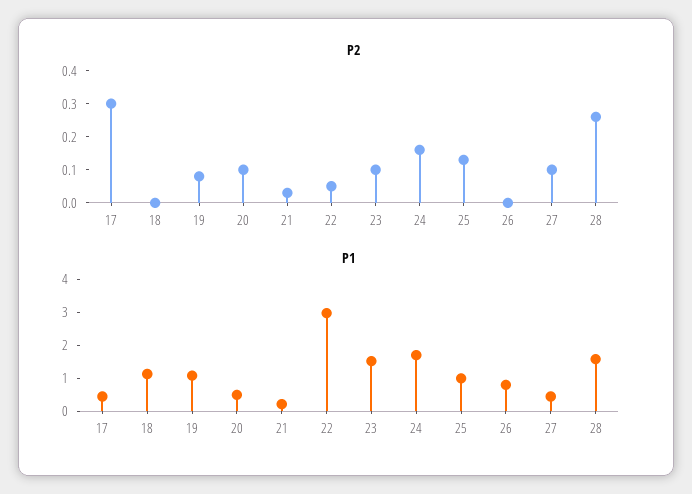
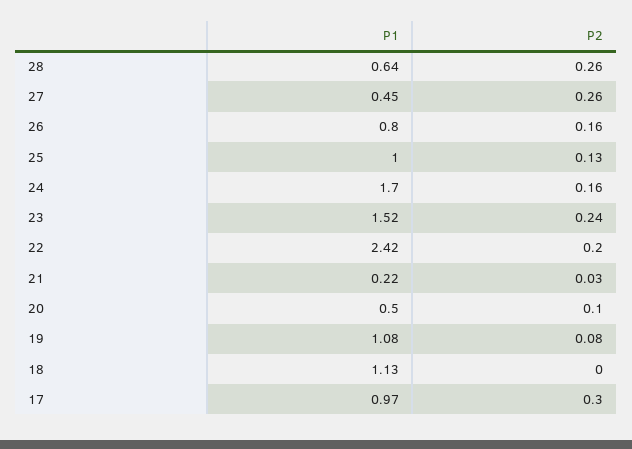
  {
    "P2": {
      "17": 0.3,
      "18": 0,
      "19": 0.08,
      "20": 0.1,
      "21": 0.03,
-     "22": 0.05,
+     "22": 0.2,
-     "23": 0.1,
+     "23": 0.24,
      "24": 0.16,
      "25": 0.13,
-     "26": 0,
+     "26": 0.16,
-     "27": 0.1,
+     "27": 0.26,
      "28": 0.26
    },
    "P1": {
-     "17": 0.5,
+     "17": 0.97,
      "18": 1.13,
      "19": 1.08,
      "20": 0.5,
      "21": 0.22,
-     "22": 3,
+     "22": 2.42,
      "23": 1.52,
      "24": 1.7,
      "25": 1,
      "26": 0.8,
      "27": 0.45,
-     "28": 1.5
+     "28": 0.64
    }
  }

